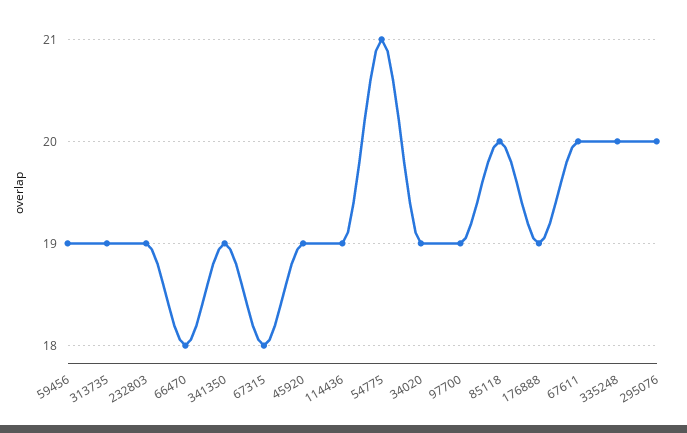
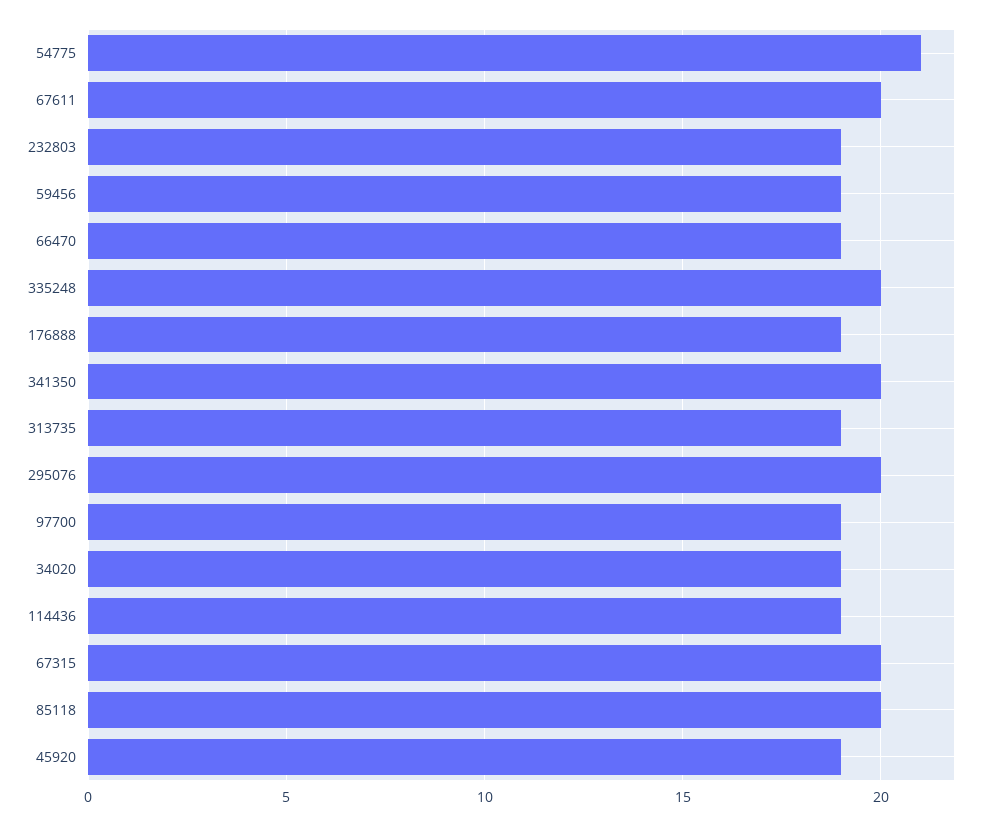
  {
    "59456": 19,
    "313735": 19,
    "232803": 19,
-   "66470": 18,
+   "66470": 19,
-   "341350": 19,
+   "341350": 20,
-   "67315": 18,
+   "67315": 20,
    "45920": 19,
    "114436": 19,
    "54775": 21,
    "34020": 19,
    "97700": 19,
    "85118": 20,
    "176888": 19,
    "67611": 20,
    "335248": 20,
    "295076": 20
  }

